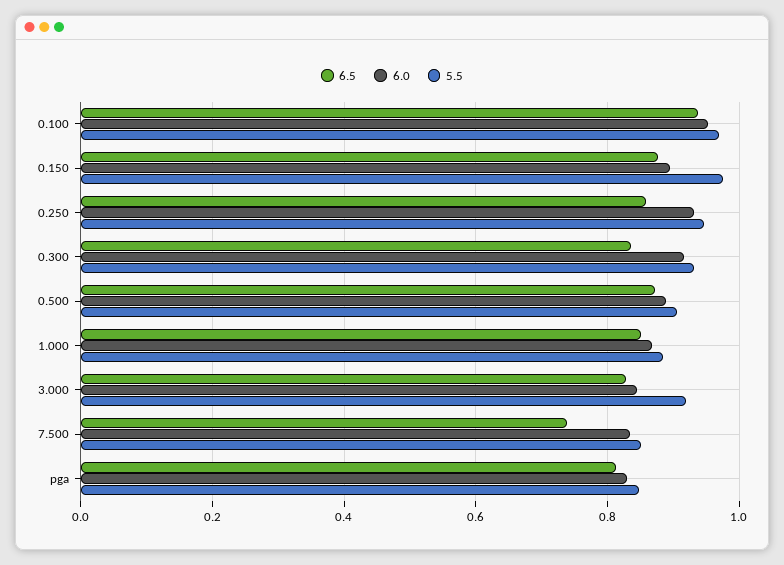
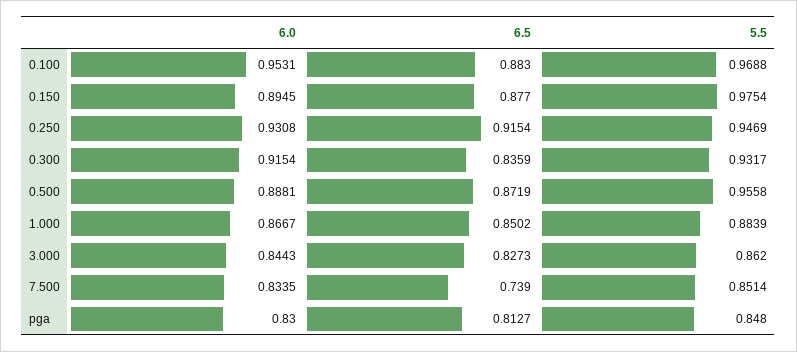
  {
    "6.5": {
-     "0.100": 0.94,
+     "0.100": 0.883,
      "0.150": 0.877,
-     "0.250": 0.86,
+     "0.250": 0.9154,
      "0.300": 0.8359,
      "0.500": 0.8719,
      "1.000": 0.8502,
      "3.000": 0.8273,
      "7.500": 0.739,
      "pga": 0.8127
    },
    "6.0": {
      "0.100": 0.9531,
      "0.150": 0.8945,
      "0.250": 0.9308,
      "0.300": 0.9154,
      "0.500": 0.8881,
      "1.000": 0.8667,
      "3.000": 0.8443,
      "7.500": 0.8335,
      "pga": 0.83
    },
    "5.5": {
      "0.100": 0.9688,
      "0.150": 0.9754,
      "0.250": 0.9469,
      "0.300": 0.9317,
-     "0.500": 0.9,
+     "0.500": 0.9558,
      "1.000": 0.8839,
-     "3.000": 0.92,
+     "3.000": 0.862,
      "7.500": 0.8514,
      "pga": 0.848
    }
  }

